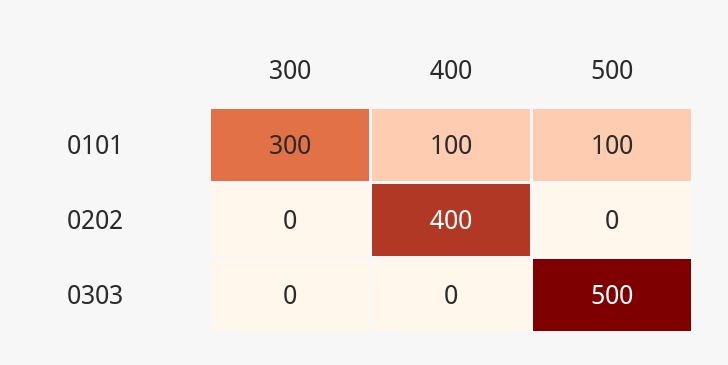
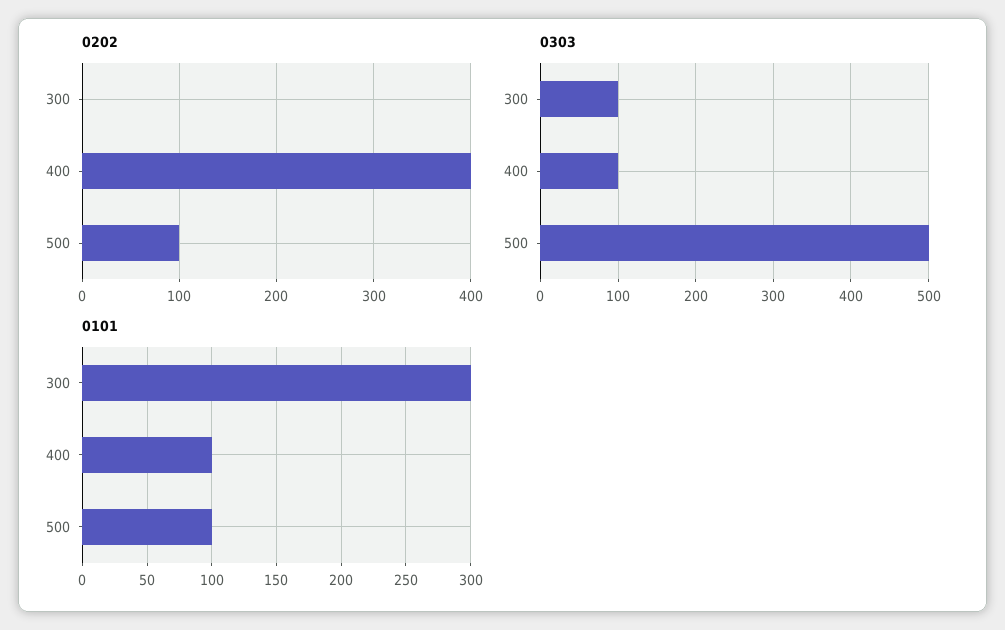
  {
    "0101": {
      "300": 300,
      "400": 100,
      "500": 100
    },
    "0202": {
      "300": 0,
      "400": 400,
-     "500": 0
+     "500": 100
    },
    "0303": {
-     "300": 0,
+     "300": 100,
-     "400": 0,
+     "400": 100,
      "500": 500
    }
  }

